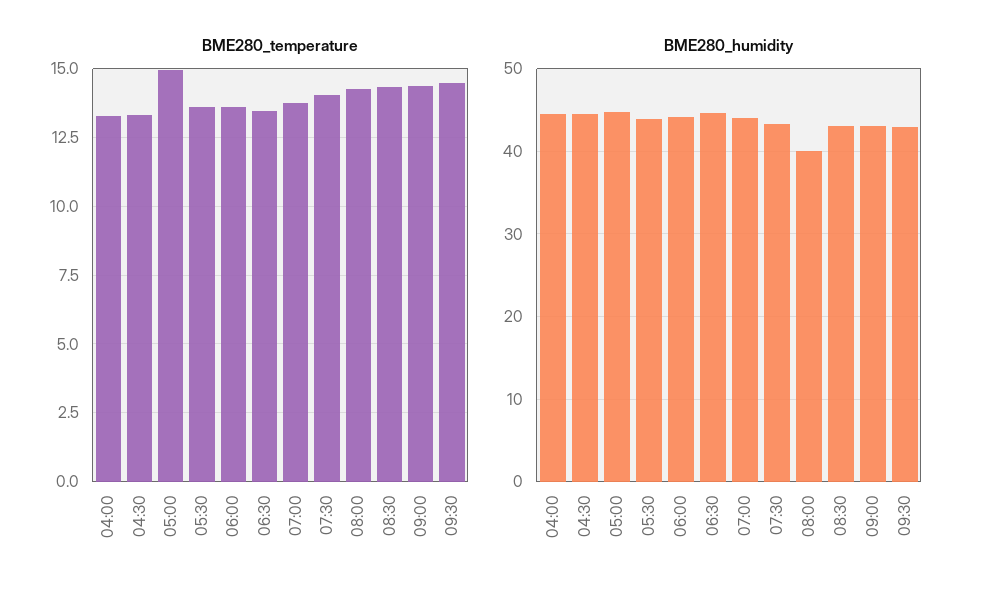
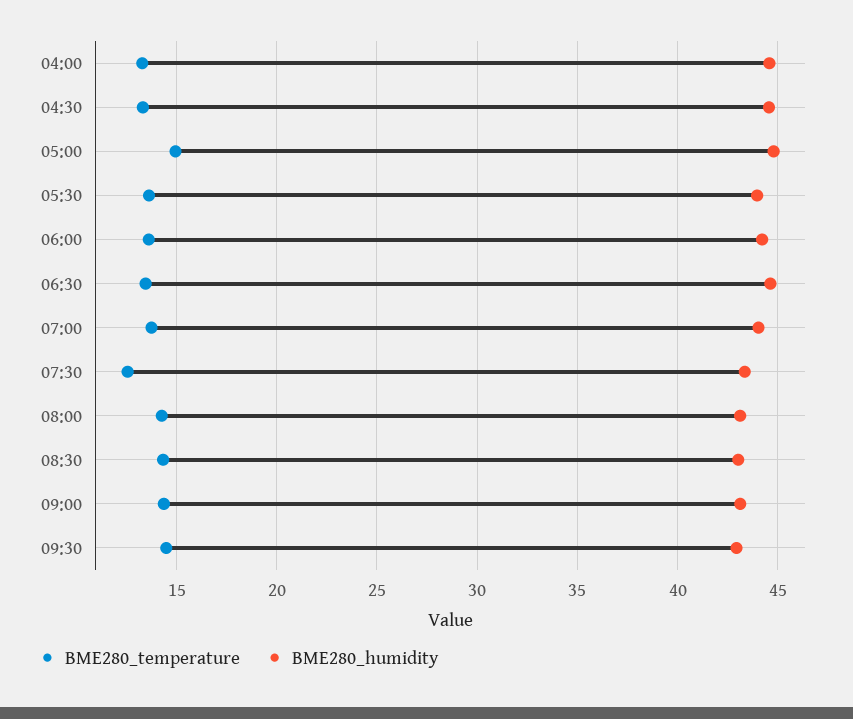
  {
    "BME280_temperature": {
      "04:00": 13.25,
      "04:30": 13.25,
      "05:00": 15,
      "05:30": 13.75,
      "06:00": 13.5,
      "06:30": 13.5,
      "07:00": 13.75,
-     "07:30": 14,
+     "07:30": 12.5,
      "08:00": 14.25,
      "08:30": 14.25,
      "09:00": 14.25,
      "09:30": 14.5
    },
    "BME280_humidity": {
      "04:00": 44.5,
      "04:30": 44.5,
      "05:00": 45,
      "05:30": 44,
      "06:00": 44,
      "06:30": 44.5,
      "07:00": 44,
      "07:30": 43.5,
-     "08:00": 40,
+     "08:00": 43,
      "08:30": 43,
      "09:00": 43,
      "09:30": 43
    }
  }

